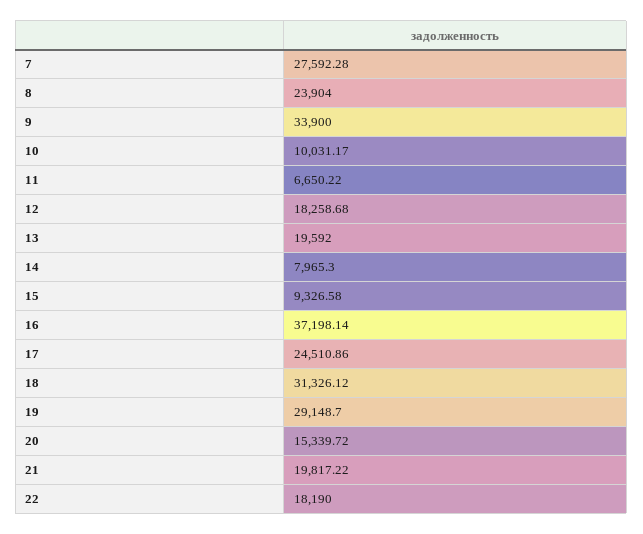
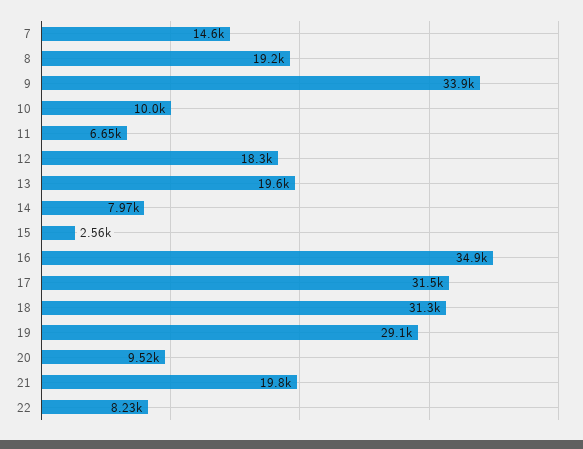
  {
-   "7": 27592.28,
+   "7": 14600,
-   "8": 23904,
+   "8": 19200,
    "9": 33900,
    "10": 10031.17,
    "11": 6650.22,
    "12": 18258.68,
    "13": 19592,
    "14": 7965.3,
-   "15": 9326.58,
+   "15": 2560,
-   "16": 37198.14,
+   "16": 34900,
-   "17": 24510.86,
+   "17": 31500,
    "18": 31326.12,
    "19": 29148.7,
-   "20": 15339.72,
+   "20": 9520,
    "21": 19817.22,
-   "22": 18190
+   "22": 8230
  }

